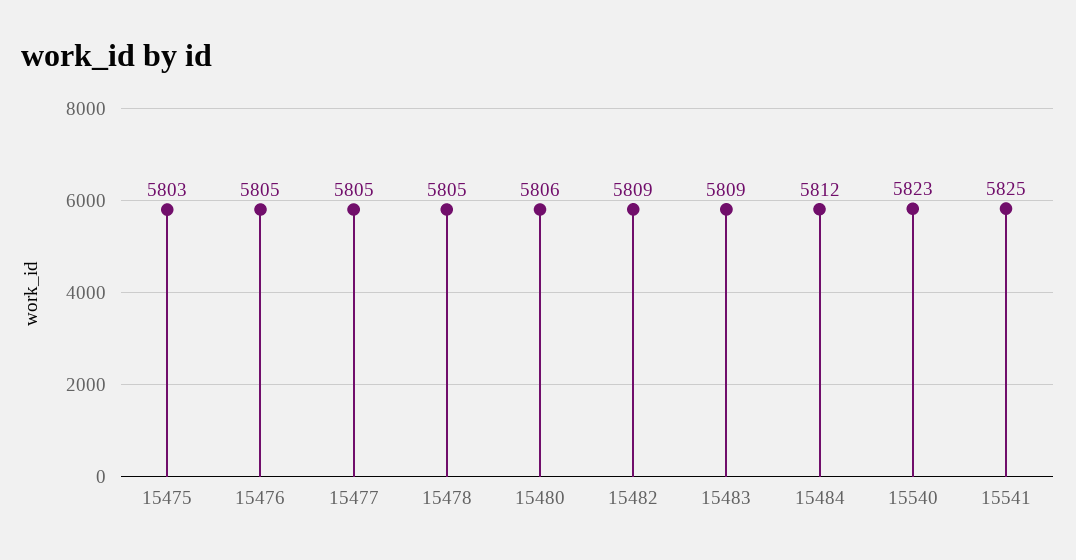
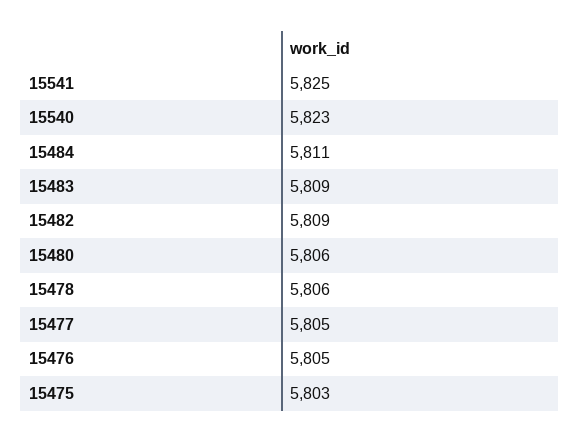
  {
    "15475": 5803,
    "15476": 5805,
    "15477": 5805,
-   "15478": 5805,
+   "15478": 5806,
    "15480": 5806,
    "15482": 5809,
    "15483": 5809,
-   "15484": 5812,
+   "15484": 5811,
    "15540": 5823,
    "15541": 5825
  }

